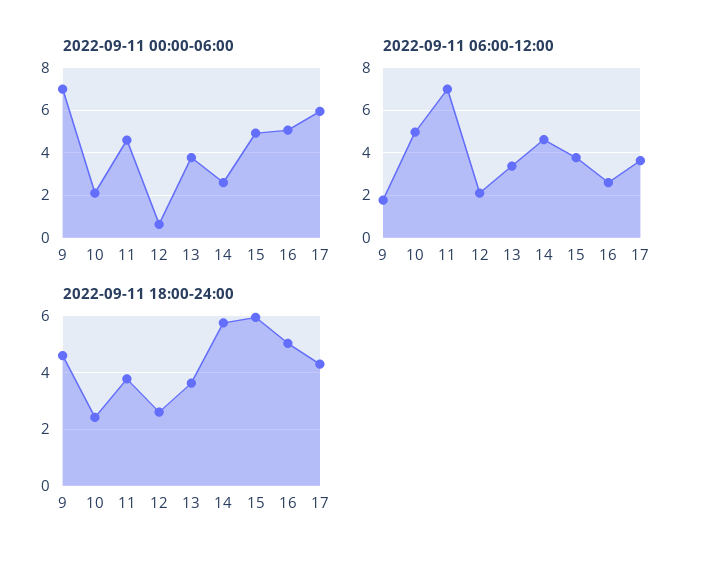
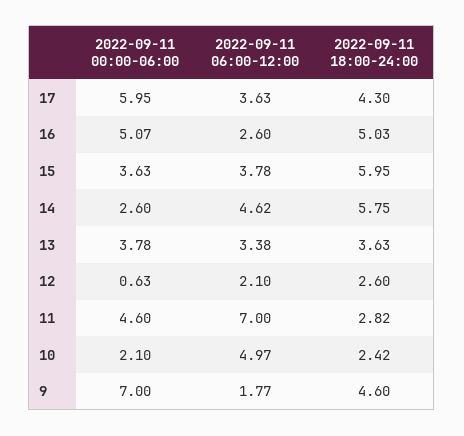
  {
    "2022-09-11 00:00-06:00": {
      "9": 7,
      "10": 2.1,
      "11": 4.6,
      "12": 0.63,
      "13": 3.78,
      "14": 2.6,
-     "15": 5,
+     "15": 3.63,
      "16": 5.07,
      "17": 5.95
    },
    "2022-09-11 06:00-12:00": {
      "9": 1.77,
      "10": 4.97,
      "11": 7,
      "12": 2.1,
      "13": 3.38,
      "14": 4.62,
      "15": 3.78,
      "16": 2.6,
      "17": 3.63
    },
    "2022-09-11 18:00-24:00": {
      "9": 4.6,
      "10": 2.42,
-     "11": 3.75,
+     "11": 2.82,
      "12": 2.6,
      "13": 3.63,
      "14": 5.75,
      "15": 5.95,
      "16": 5.03,
      "17": 4.3
    }
  }

